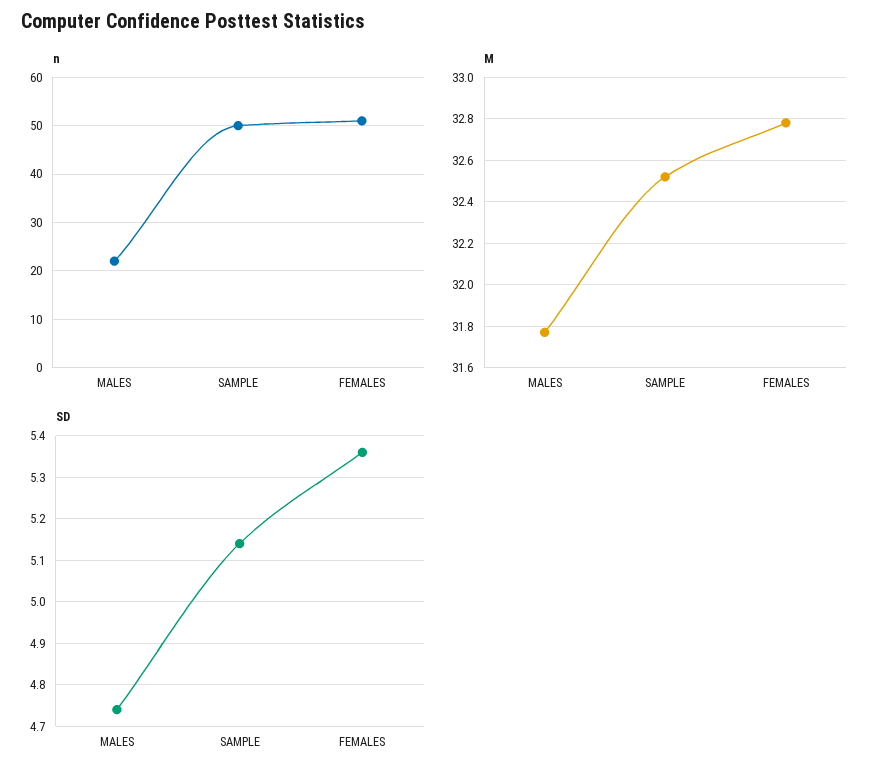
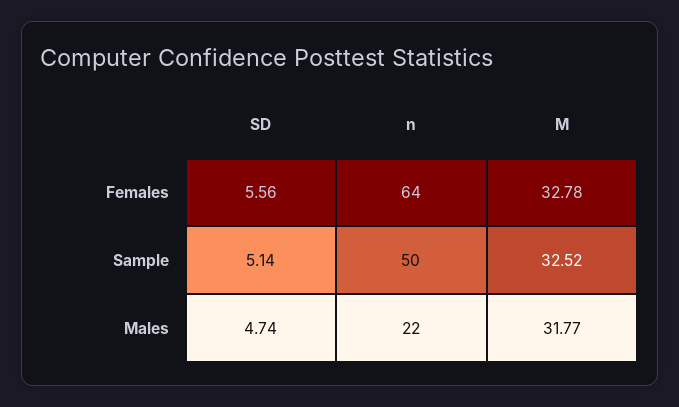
  {
    "n": {
      "MALES": 22,
      "SAMPLE": 50,
-     "FEMALES": 50
+     "FEMALES": 64
    },
    "M": {
      "MALES": 31.77,
      "SAMPLE": 32.52,
      "FEMALES": 32.78
    },
    "SD": {
      "MALES": 4.74,
      "SAMPLE": 5.14,
-     "FEMALES": 5.35
+     "FEMALES": 5.56
    }
  }

